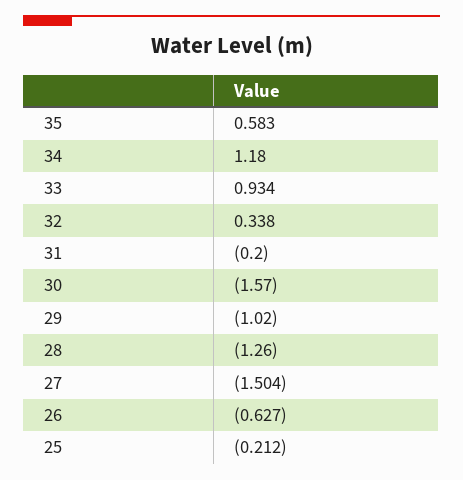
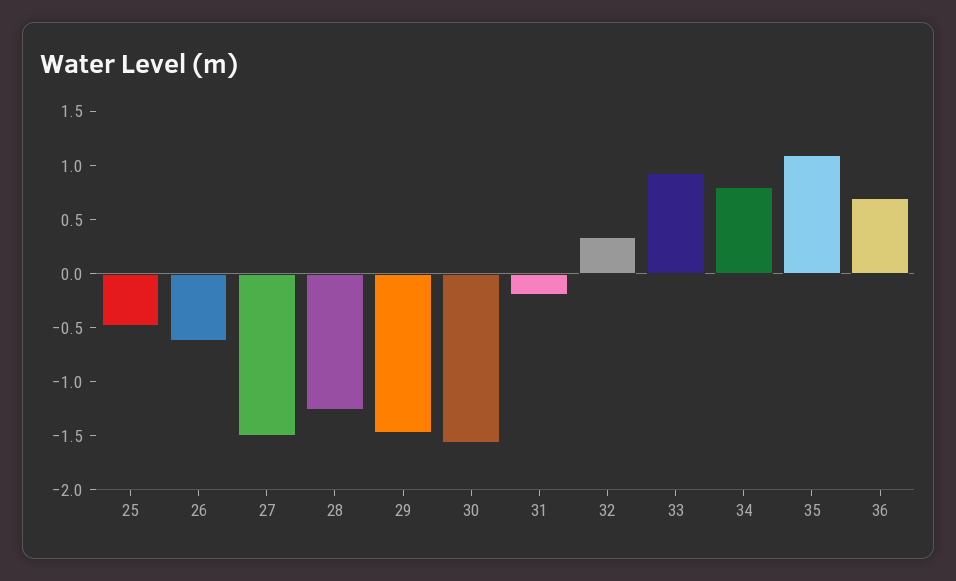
  {
-   "35": 0.583,
+   "35": 1.1,
-   "34": 1.18,
+   "34": 0.8,
    "33": 0.934,
    "32": 0.338,
    "31": -0.2,
    "30": -1.57,
-   "29": -1.02,
+   "29": -1.5,
    "28": -1.26,
    "27": -1.504,
    "26": -0.627,
-   "25": -0.212
+   "25": -0.5,
+   "36": 0.7
  }

